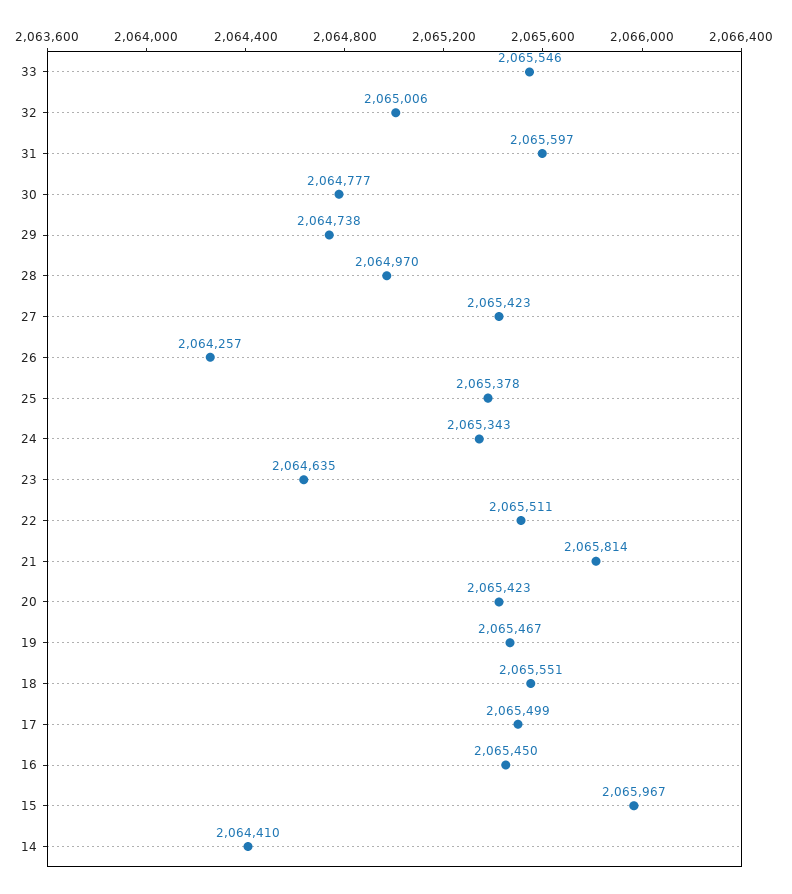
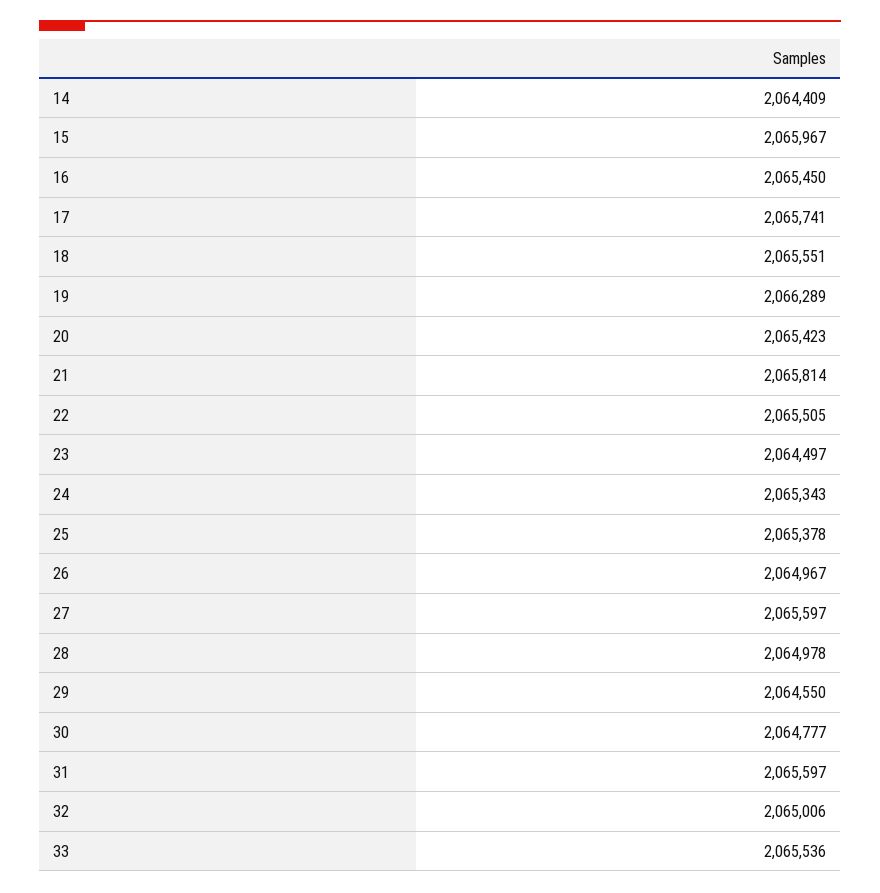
  {
-   "33": 2065546,
+   "33": 2065536,
    "32": 2065006,
    "31": 2065597,
    "30": 2064777,
-   "29": 2064738,
+   "29": 2064550,
-   "28": 2064970,
+   "28": 2064978,
-   "27": 2065423,
+   "27": 2065597,
-   "26": 2064257,
+   "26": 2064967,
    "25": 2065378,
    "24": 2065343,
-   "23": 2064635,
+   "23": 2064497,
-   "22": 2065511,
+   "22": 2065505,
    "21": 2065814,
    "20": 2065423,
-   "19": 2065467,
+   "19": 2066289,
    "18": 2065551,
-   "17": 2065499,
+   "17": 2065741,
    "16": 2065450,
    "15": 2065967,
-   "14": 2064410
+   "14": 2064409
  }

